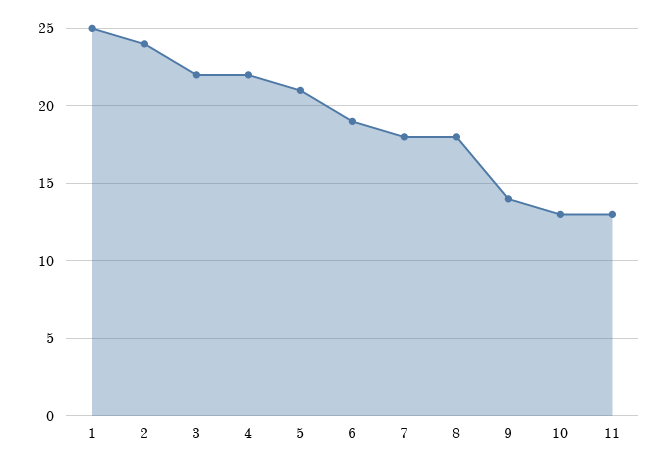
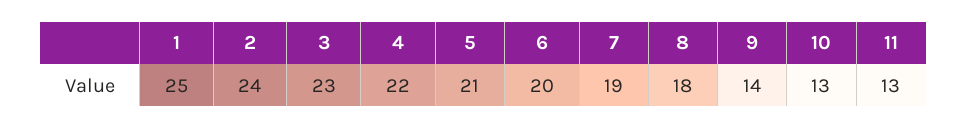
  {
    "1": 25,
    "2": 24,
-   "3": 22,
+   "3": 23,
    "4": 22,
    "5": 21,
-   "6": 19,
+   "6": 20,
-   "7": 18,
+   "7": 19,
    "8": 18,
    "9": 14,
    "10": 13,
    "11": 13
  }

